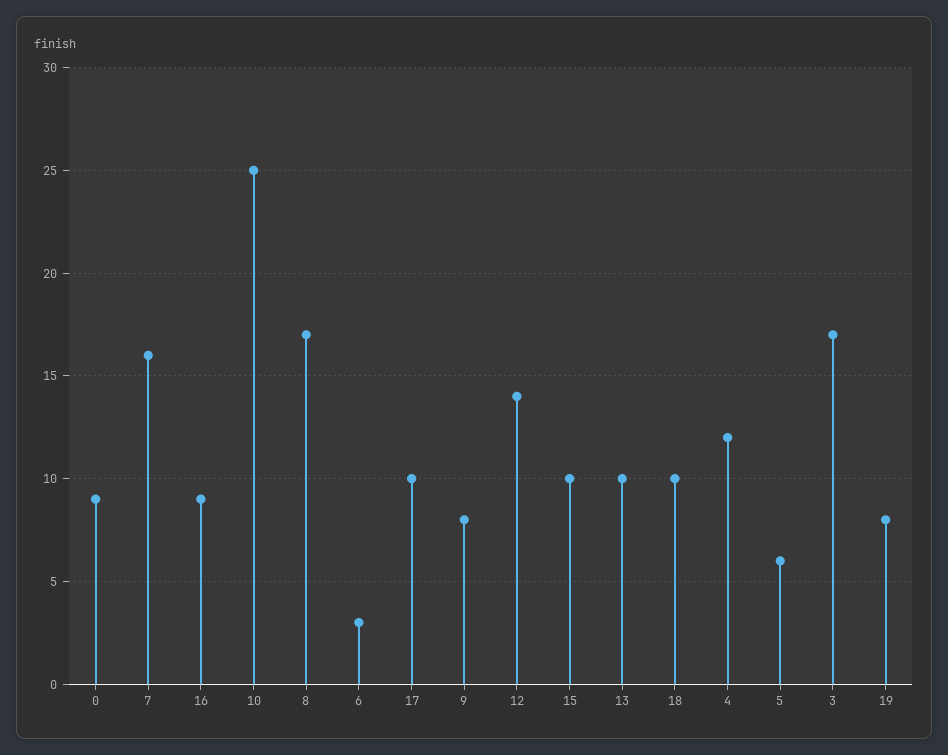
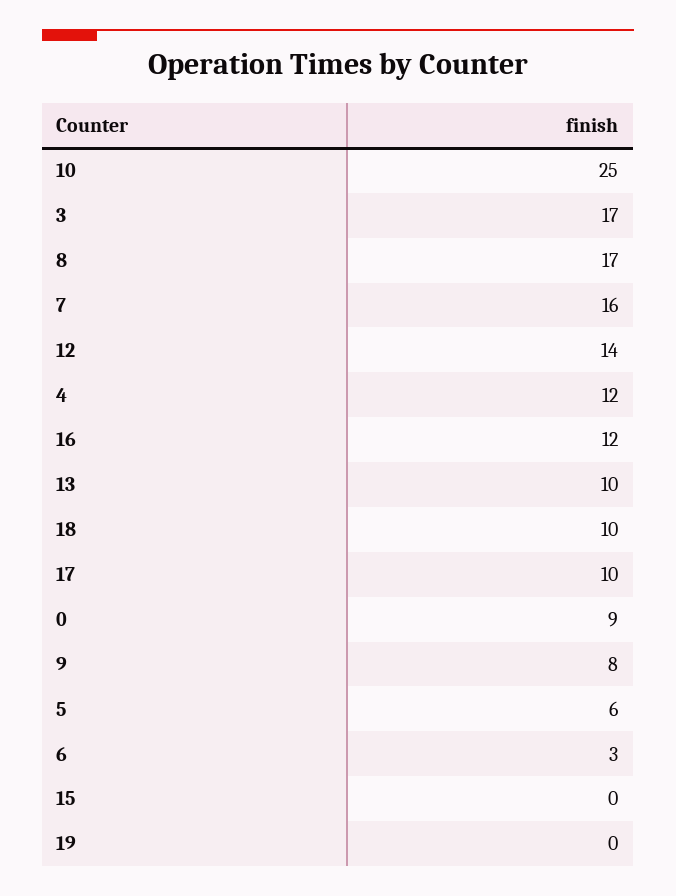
  {
    "0": 9,
    "7": 16,
-   "16": 9,
+   "16": 12,
    "10": 25,
    "8": 17,
    "6": 3,
    "17": 10,
    "9": 8,
    "12": 14,
-   "15": 10,
+   "15": 0,
    "13": 10,
    "18": 10,
    "4": 12,
    "5": 6,
    "3": 17,
-   "19": 8
+   "19": 0
  }

